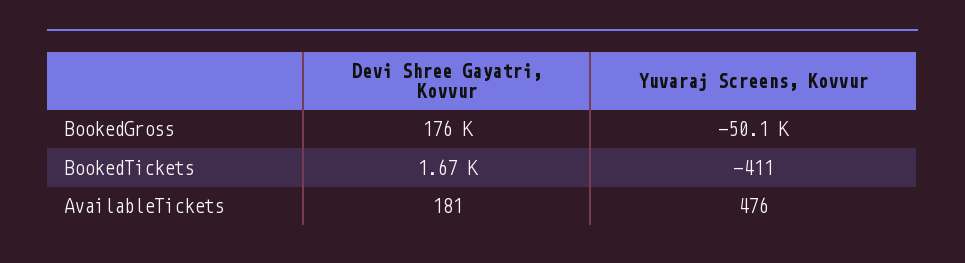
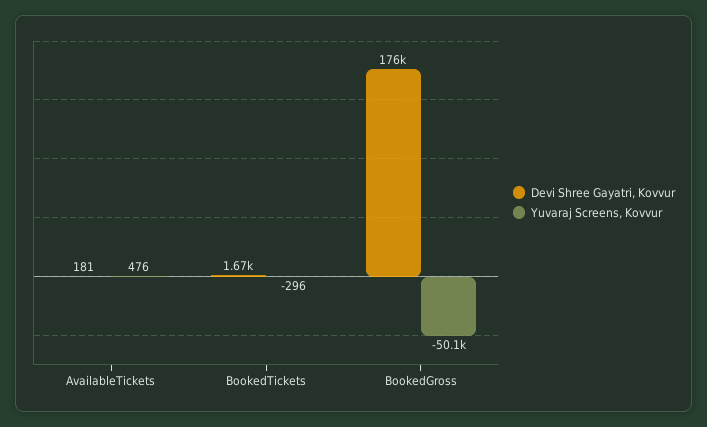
  {
    "Devi Shree Gayatri, Kovvur": {
      "BookedGross": 176000,
      "BookedTickets": 1670,
      "AvailableTickets": 181
    },
    "Yuvaraj Screens, Kovvur": {
      "BookedGross": -50100,
-     "BookedTickets": -411,
+     "BookedTickets": -296,
      "AvailableTickets": 476
    }
  }

